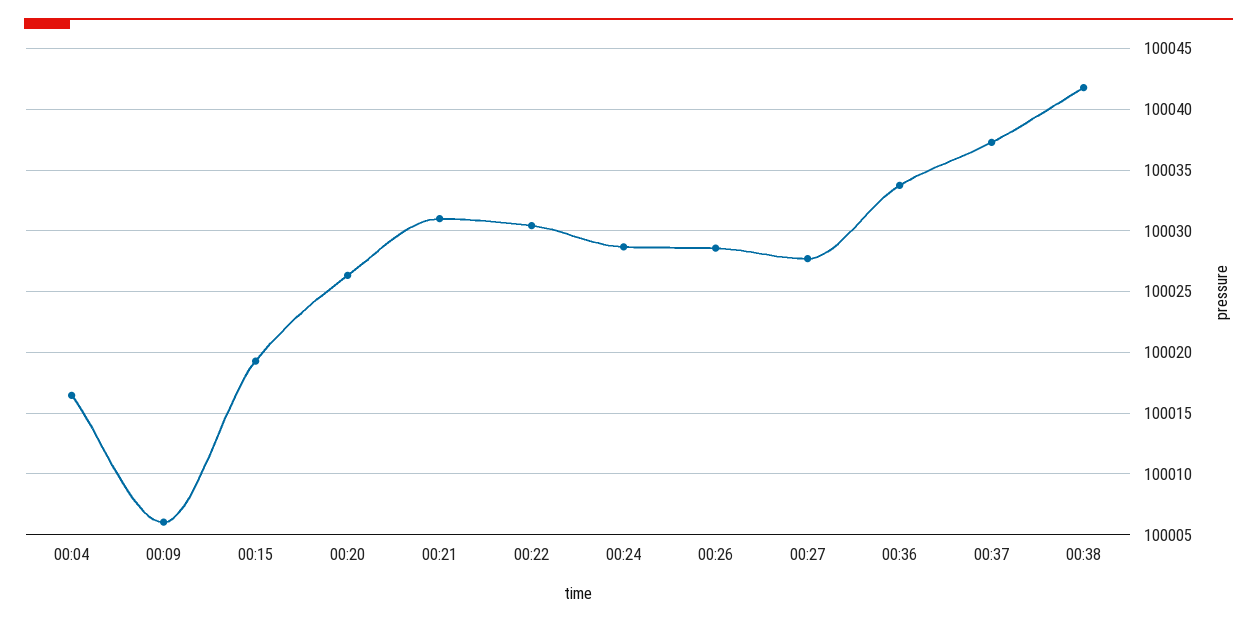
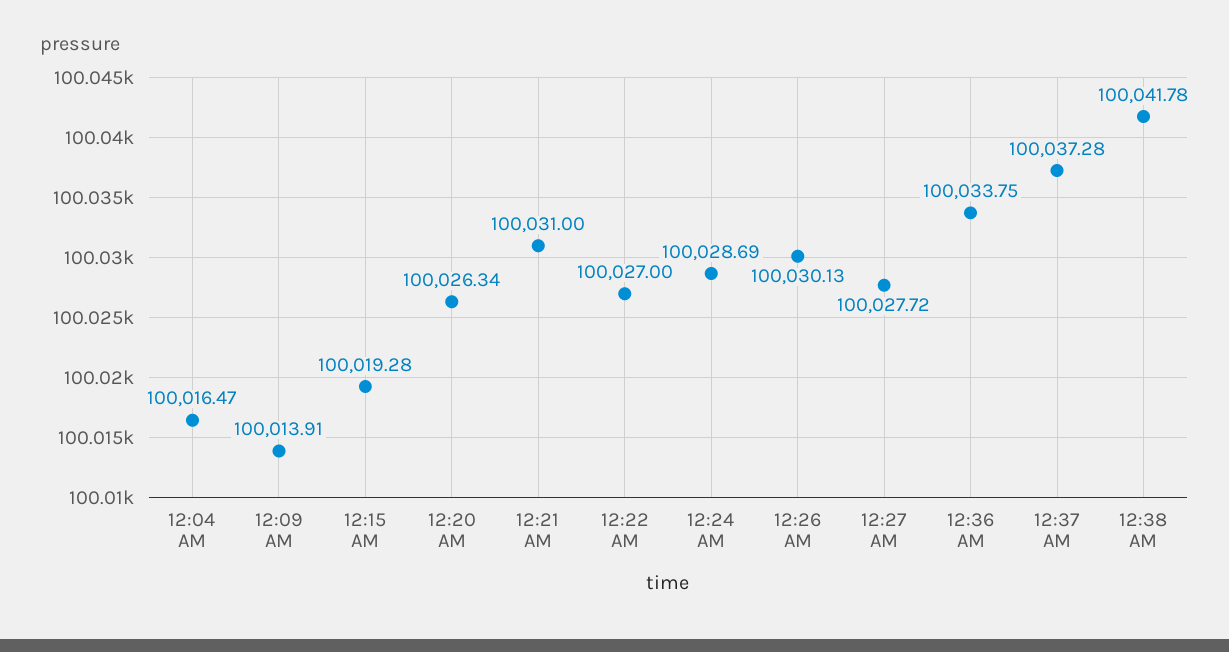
  {
    "00:04": 100016.47,
-   "00:09": 100006,
+   "00:09": 100013.91,
    "00:15": 100019.28,
    "00:20": 100026.34,
    "00:21": 100031,
-   "00:22": 100030.5,
+   "00:22": 100027,
    "00:24": 100028.69,
-   "00:26": 100028.5,
+   "00:26": 100030.13,
    "00:27": 100027.72,
    "00:36": 100033.75,
    "00:37": 100037.28,
    "00:38": 100041.78
  }

